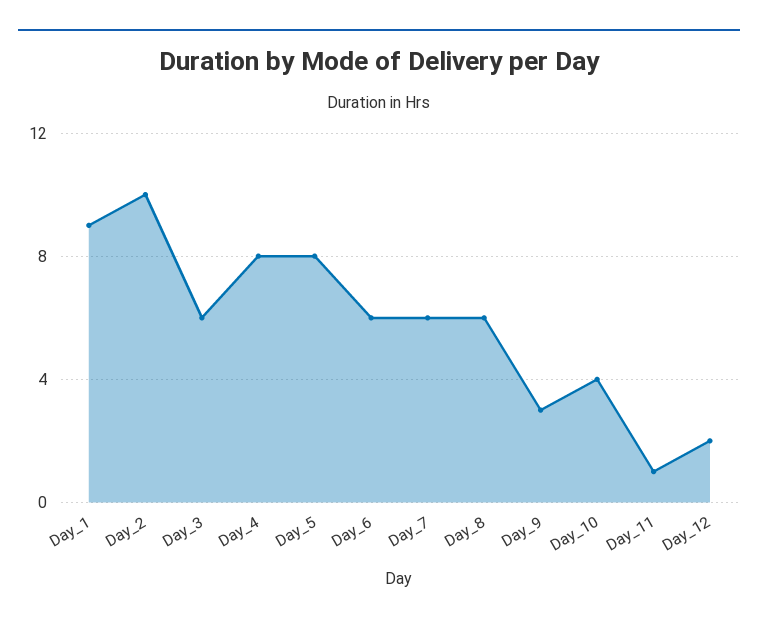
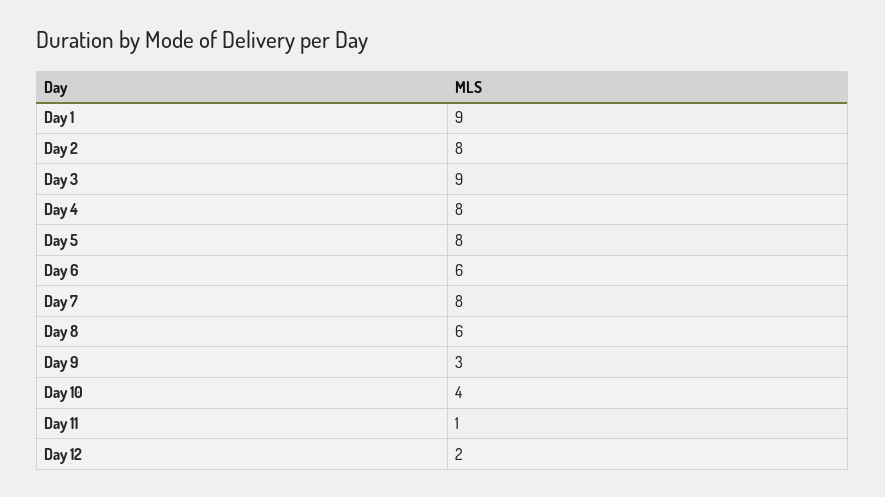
  {
    "Day_1": 9,
-   "Day_2": 10,
+   "Day_2": 8,
-   "Day_3": 6,
+   "Day_3": 9,
    "Day_4": 8,
    "Day_5": 8,
    "Day_6": 6,
-   "Day_7": 6,
+   "Day_7": 8,
    "Day_8": 6,
    "Day_9": 3,
    "Day_10": 4,
    "Day_11": 1,
    "Day_12": 2
  }

